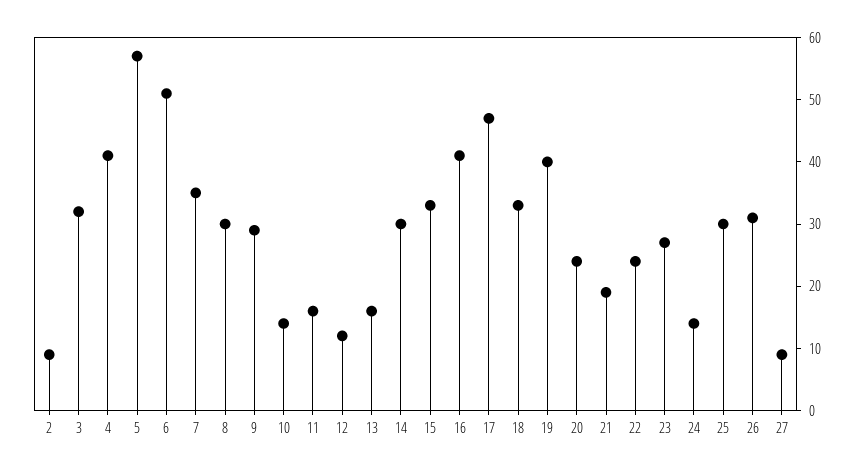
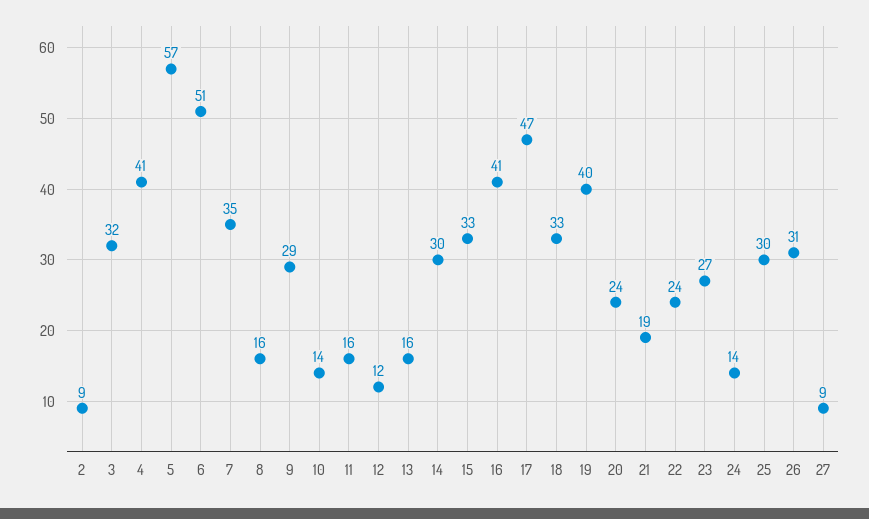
  {
    "2": 9,
    "3": 32,
    "4": 41,
    "5": 57,
    "6": 51,
    "7": 35,
-   "8": 30,
+   "8": 16,
    "9": 29,
    "10": 14,
    "11": 16,
    "12": 12,
    "13": 16,
    "14": 30,
    "15": 33,
    "16": 41,
    "17": 47,
    "18": 33,
    "19": 40,
    "20": 24,
    "21": 19,
    "22": 24,
    "23": 27,
    "24": 14,
    "25": 30,
    "26": 31,
    "27": 9
  }

